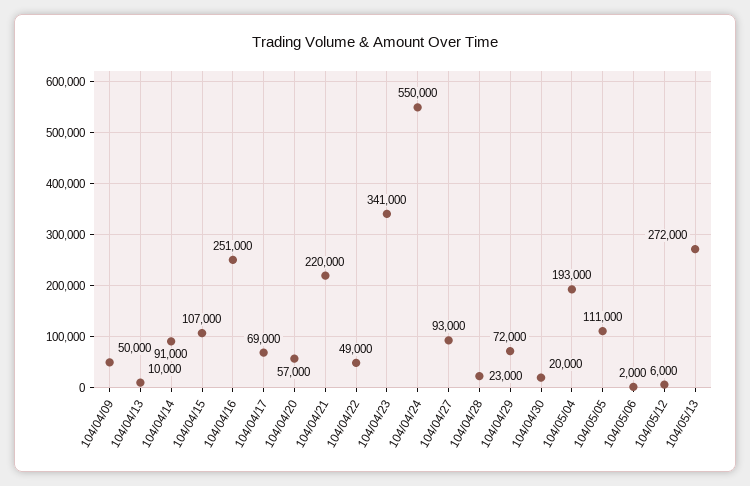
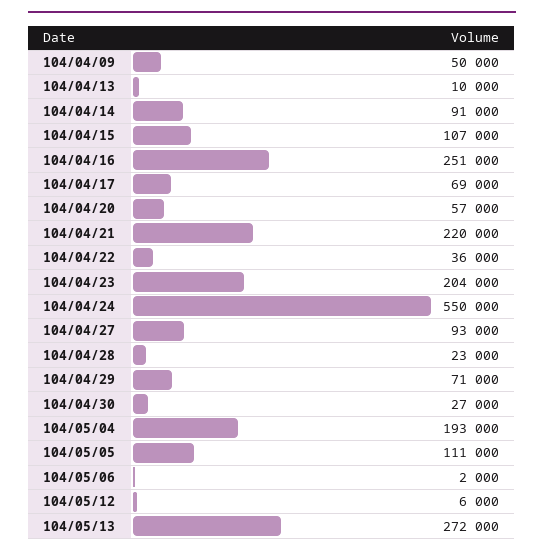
  {
    "104/04/09": 50000,
    "104/04/13": 10000,
    "104/04/14": 91000,
    "104/04/15": 107000,
    "104/04/16": 251000,
    "104/04/17": 69000,
    "104/04/20": 57000,
    "104/04/21": 220000,
-   "104/04/22": 49000,
+   "104/04/22": 36000,
-   "104/04/23": 341000,
+   "104/04/23": 204000,
    "104/04/24": 550000,
    "104/04/27": 93000,
    "104/04/28": 23000,
-   "104/04/29": 72000,
+   "104/04/29": 71000,
-   "104/04/30": 20000,
+   "104/04/30": 27000,
    "104/05/04": 193000,
    "104/05/05": 111000,
    "104/05/06": 2000,
    "104/05/12": 6000,
    "104/05/13": 272000
  }

